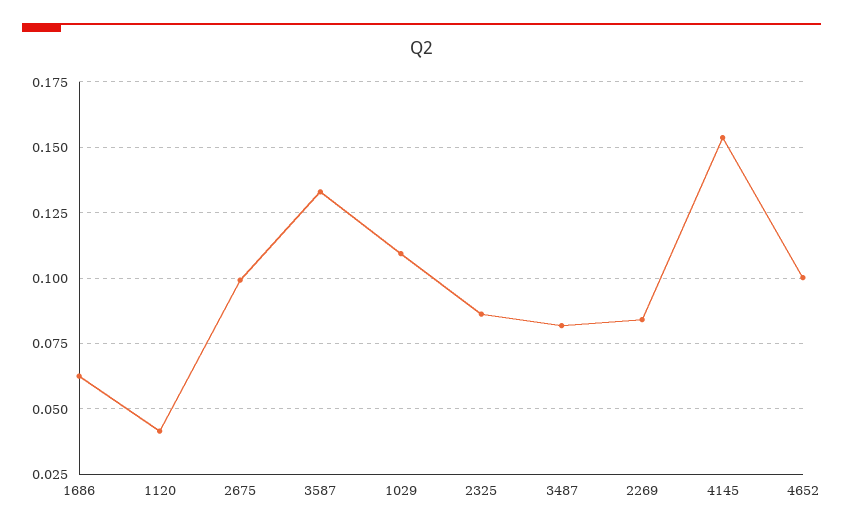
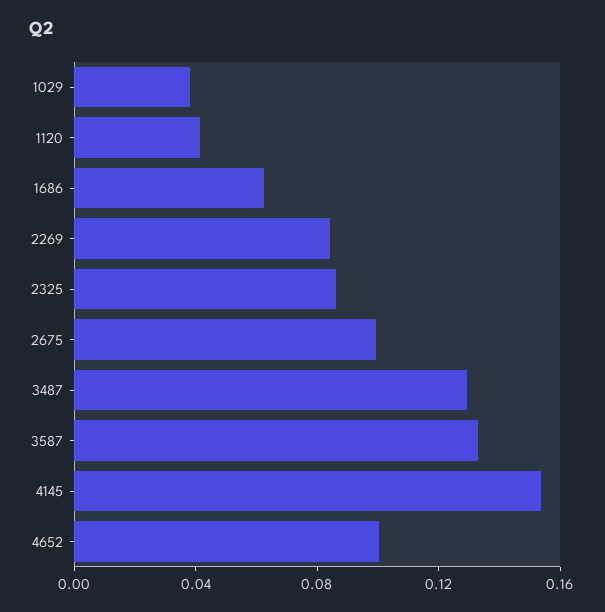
  {
    "1686": 0.0625,
    "1120": 0.0425,
    "2675": 0.1,
    "3587": 0.1325,
-   "1029": 0.11,
+   "1029": 0.04,
    "2325": 0.085,
-   "3487": 0.0825,
+   "3487": 0.13,
    "2269": 0.085,
    "4145": 0.1525,
    "4652": 0.1
  }

